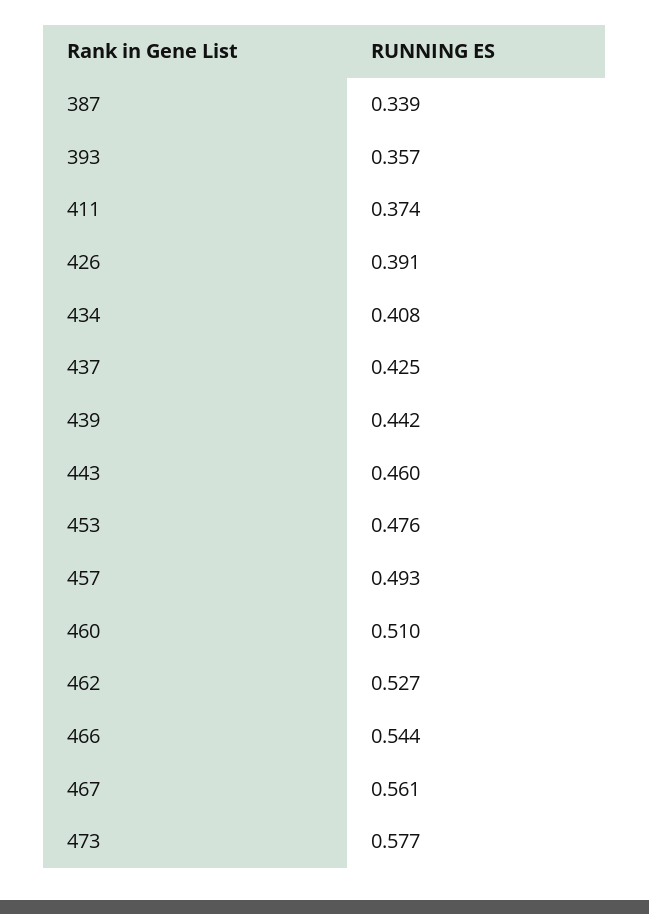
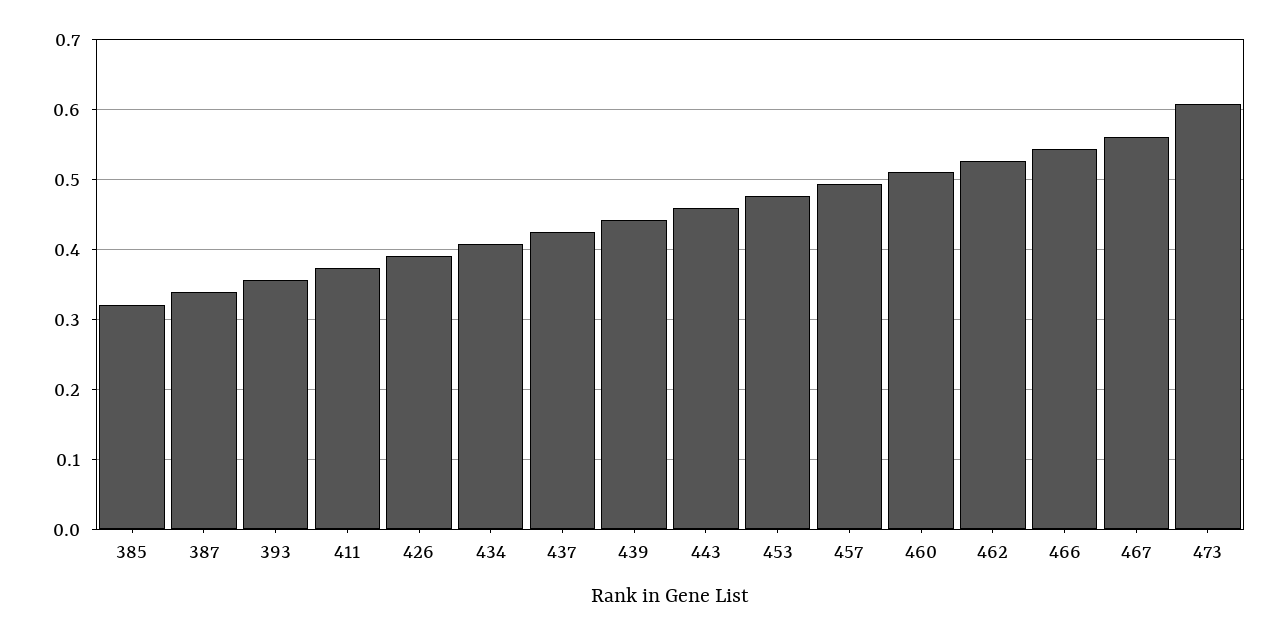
  {
    "387": 0.339,
    "393": 0.357,
    "411": 0.374,
    "426": 0.391,
    "434": 0.408,
    "437": 0.425,
    "439": 0.442,
    "443": 0.46,
    "453": 0.476,
    "457": 0.493,
    "460": 0.51,
    "462": 0.527,
    "466": 0.544,
    "467": 0.561,
-   "473": 0.577
+   "473": 0.61,
+   "385": 0.32
  }

